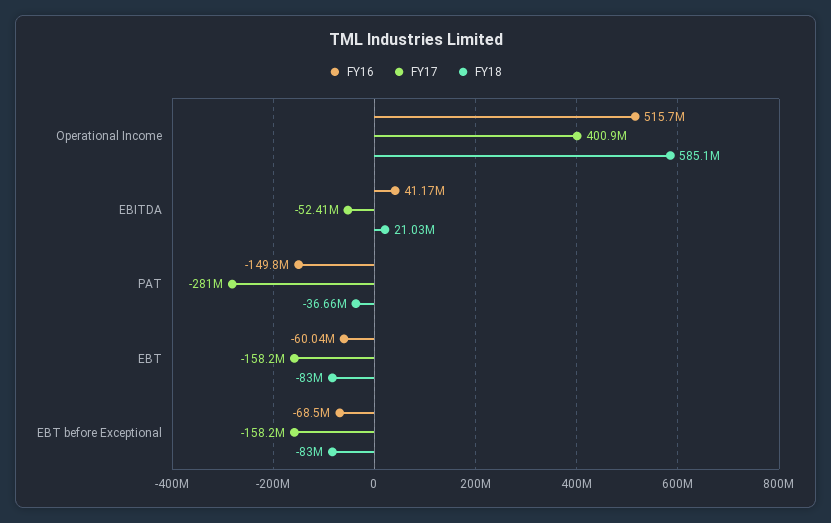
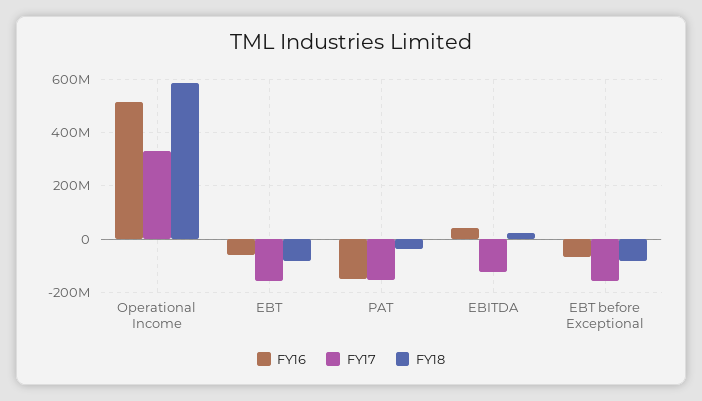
  {
    "FY16": {
      "Operational Income": 515700000,
      "EBITDA": 41170000,
      "PAT": -149800000,
      "EBT": -60040000,
      "EBT before Exceptional": -68500000
    },
    "FY17": {
-     "Operational Income": 400900000,
+     "Operational Income": 325000000,
-     "EBITDA": -52410000,
+     "EBITDA": -125000000,
-     "PAT": -281000000,
+     "PAT": -150000000,
      "EBT": -158200000,
      "EBT before Exceptional": -158200000
    },
    "FY18": {
      "Operational Income": 585100000,
      "EBITDA": 21030000,
      "PAT": -36660000,
      "EBT": -83000000,
      "EBT before Exceptional": -83000000
    }
  }

